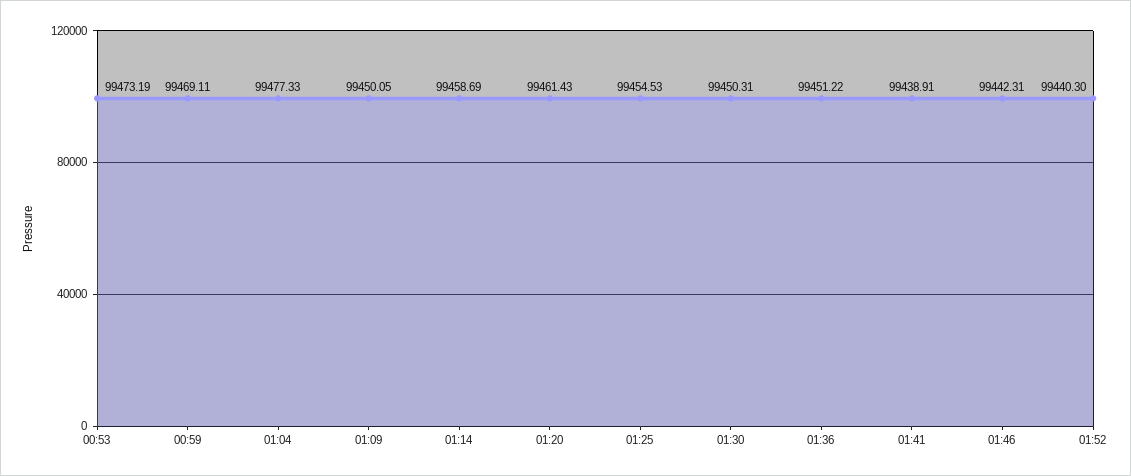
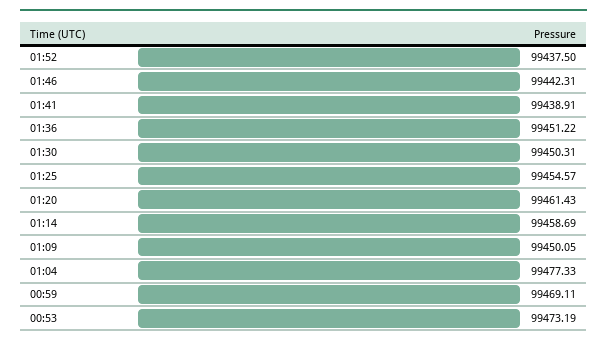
  {
    "00:53": 99473.19,
    "00:59": 99469.11,
    "01:04": 99477.33,
    "01:09": 99450.05,
    "01:14": 99458.69,
    "01:20": 99461.43,
-   "01:25": 99454.53,
+   "01:25": 99454.57,
    "01:30": 99450.31,
    "01:36": 99451.22,
    "01:41": 99438.91,
    "01:46": 99442.31,
-   "01:52": 99440.3
+   "01:52": 99437.5
  }

